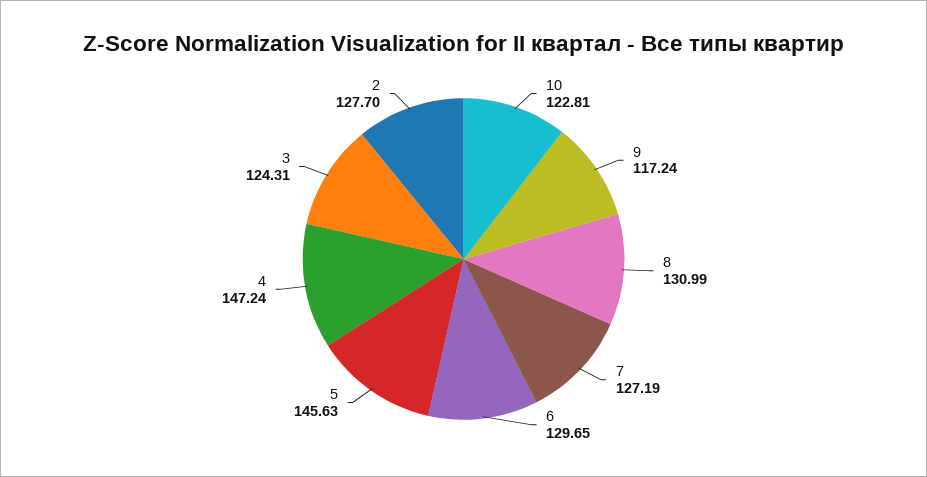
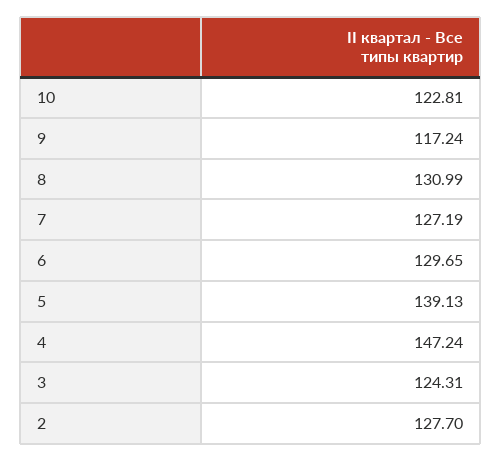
  {
    "10": 122.81,
    "9": 117.24,
    "8": 130.99,
    "7": 127.19,
    "6": 129.65,
-   "5": 145.63,
+   "5": 139.13,
    "4": 147.24,
    "3": 124.31,
    "2": 127.7
  }

